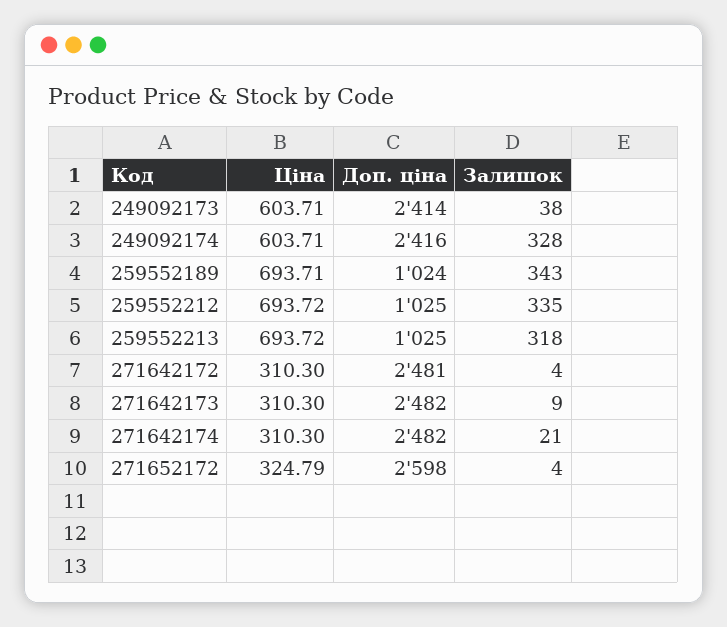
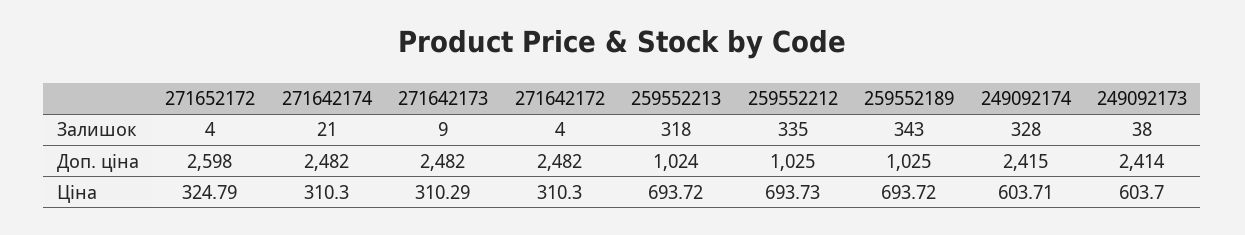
  {
    "Ціна": {
-     "249092173": 603.71,
+     "249092173": 603.7,
      "249092174": 603.71,
-     "259552189": 693.71,
+     "259552189": 693.72,
-     "259552212": 693.72,
+     "259552212": 693.73,
      "259552213": 693.72,
      "271642172": 310.3,
-     "271642173": 310.3,
+     "271642173": 310.29,
      "271642174": 310.3,
      "271652172": 324.79
    },
    "Доп. ціна": {
      "249092173": 2414,
-     "249092174": 2416,
+     "249092174": 2415,
-     "259552189": 1024,
+     "259552189": 1025,
      "259552212": 1025,
-     "259552213": 1025,
+     "259552213": 1024,
-     "271642172": 2481,
+     "271642172": 2482,
      "271642173": 2482,
      "271642174": 2482,
      "271652172": 2598
    },
    "Залишок": {
      "249092173": 38,
      "249092174": 328,
      "259552189": 343,
      "259552212": 335,
      "259552213": 318,
      "271642172": 4,
      "271642173": 9,
      "271642174": 21,
      "271652172": 4
    }
  }

